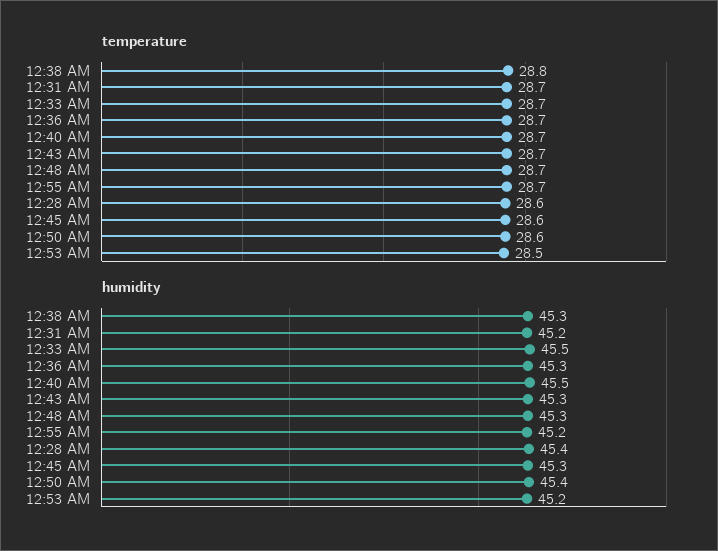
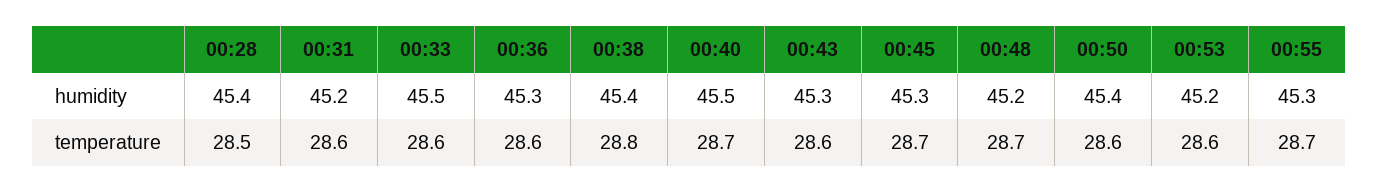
  {
    "temperature": {
      "12:38 AM": 28.8,
-     "12:31 AM": 28.7,
+     "12:31 AM": 28.6,
-     "12:33 AM": 28.7,
+     "12:33 AM": 28.6,
-     "12:36 AM": 28.7,
+     "12:36 AM": 28.6,
      "12:40 AM": 28.7,
-     "12:43 AM": 28.7,
+     "12:43 AM": 28.6,
      "12:48 AM": 28.7,
      "12:55 AM": 28.7,
-     "12:28 AM": 28.6,
+     "12:28 AM": 28.5,
-     "12:45 AM": 28.6,
+     "12:45 AM": 28.7,
      "12:50 AM": 28.6,
-     "12:53 AM": 28.5
+     "12:53 AM": 28.6
    },
    "humidity": {
-     "12:38 AM": 45.3,
+     "12:38 AM": 45.4,
      "12:31 AM": 45.2,
      "12:33 AM": 45.5,
      "12:36 AM": 45.3,
      "12:40 AM": 45.5,
      "12:43 AM": 45.3,
-     "12:48 AM": 45.3,
+     "12:48 AM": 45.2,
-     "12:55 AM": 45.2,
+     "12:55 AM": 45.3,
      "12:28 AM": 45.4,
      "12:45 AM": 45.3,
      "12:50 AM": 45.4,
      "12:53 AM": 45.2
    }
  }

